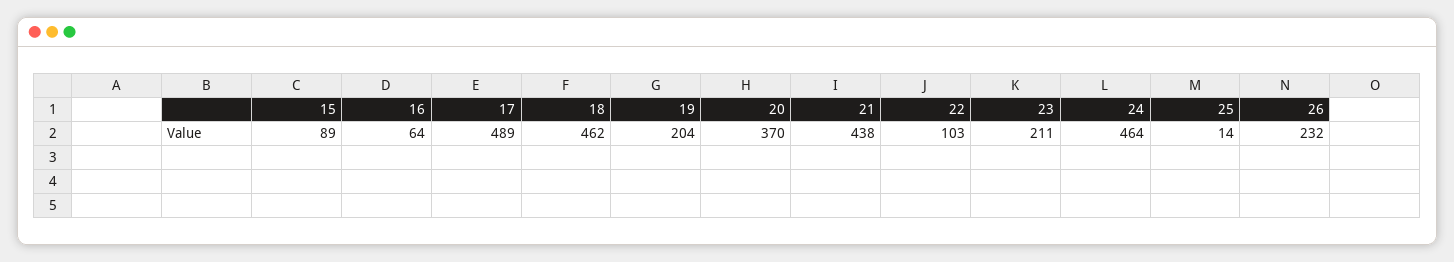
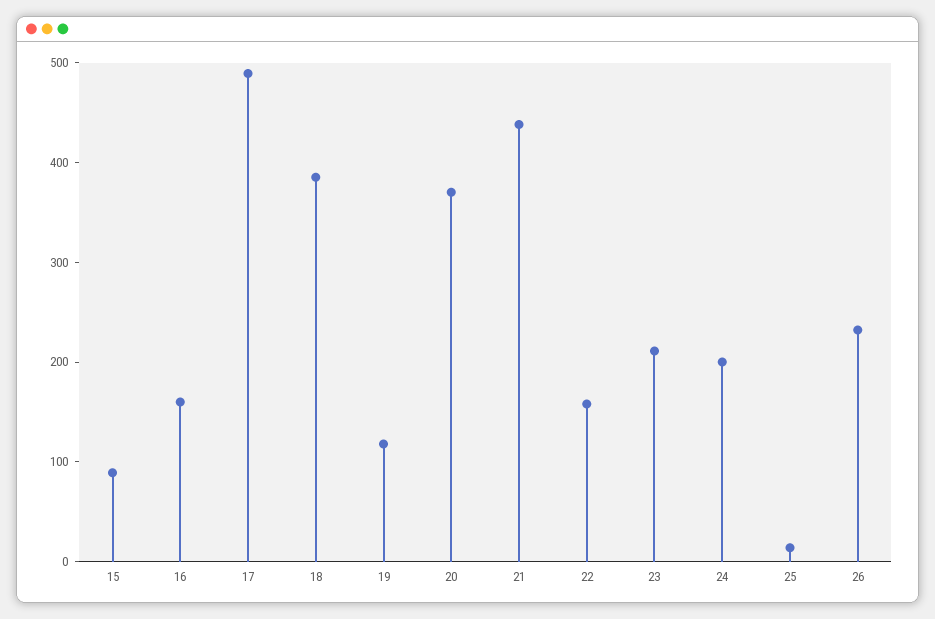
  {
    "15": 89,
-   "16": 64,
+   "16": 160,
    "17": 489,
-   "18": 462,
+   "18": 380,
-   "19": 204,
+   "19": 120,
    "20": 370,
    "21": 438,
-   "22": 103,
+   "22": 160,
    "23": 211,
-   "24": 464,
+   "24": 200,
    "25": 14,
    "26": 232
  }

